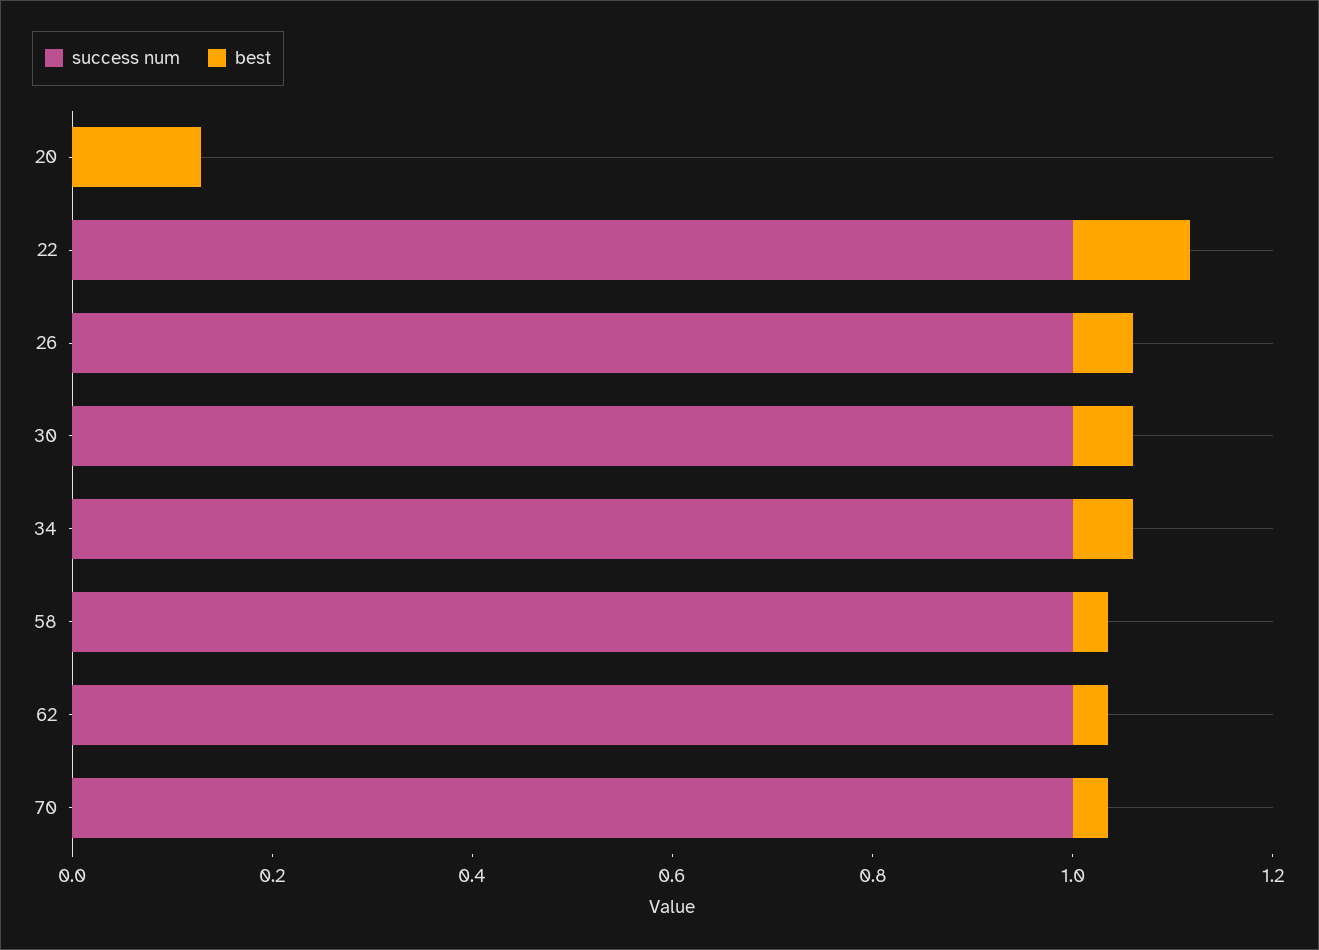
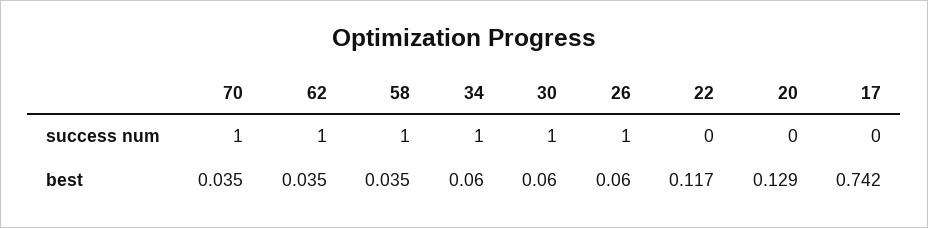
  {
    "success num": {
      "20": 0,
-     "22": 1,
+     "22": 0,
      "26": 1,
      "30": 1,
      "34": 1,
      "58": 1,
      "62": 1,
-     "70": 1
+     "70": 1,
+     "17": 0
    },
    "best": {
      "20": 0.129,
      "22": 0.117,
      "26": 0.06,
      "30": 0.06,
      "34": 0.06,
      "58": 0.035,
      "62": 0.035,
-     "70": 0.035
+     "70": 0.035,
+     "17": 0.742
    }
  }

